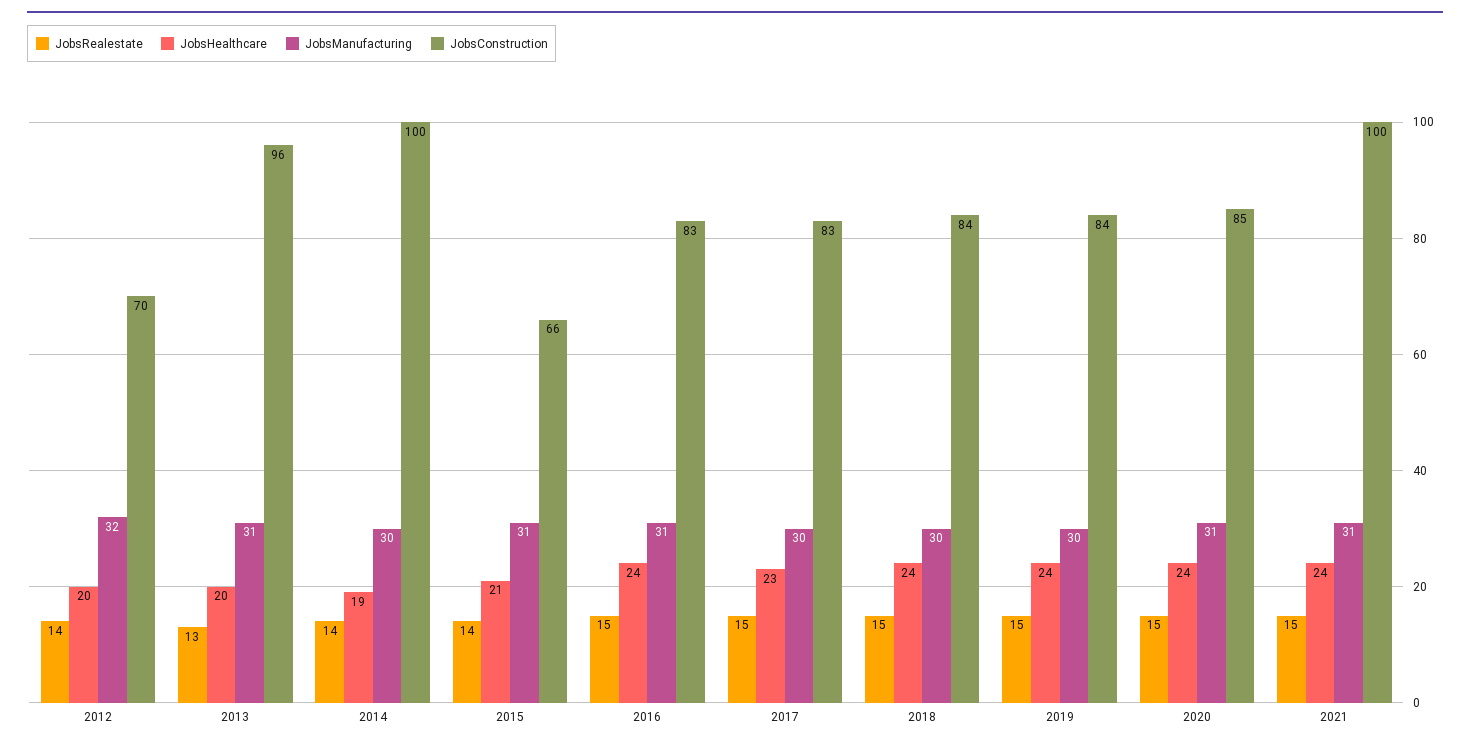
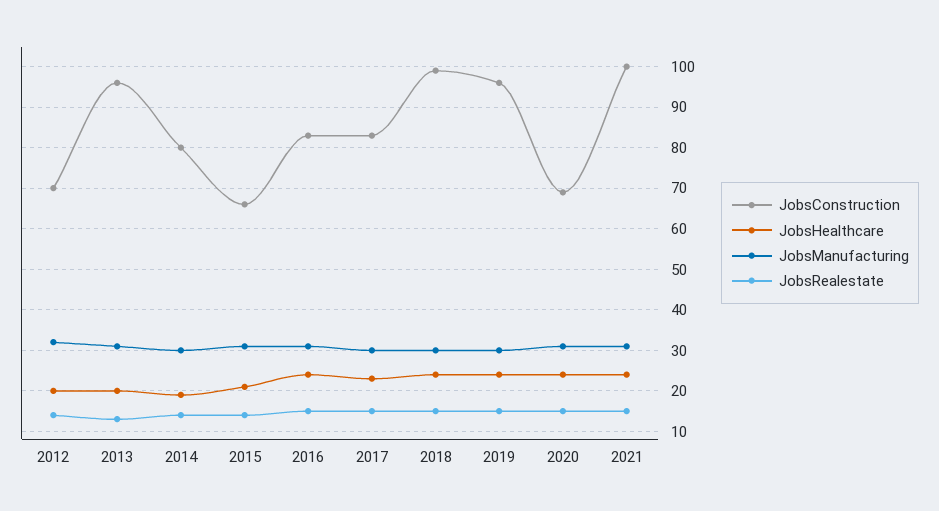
  {
    "JobsRealestate": {
      "2012": 14,
      "2013": 13,
      "2014": 14,
      "2015": 14,
      "2016": 15,
      "2017": 15,
      "2018": 15,
      "2019": 15,
      "2020": 15,
      "2021": 15
    },
    "JobsHealthcare": {
      "2012": 20,
      "2013": 20,
      "2014": 19,
      "2015": 21,
      "2016": 24,
      "2017": 23,
      "2018": 24,
      "2019": 24,
      "2020": 24,
      "2021": 24
    },
    "JobsManufacturing": {
      "2012": 32,
      "2013": 31,
      "2014": 30,
      "2015": 31,
      "2016": 31,
      "2017": 30,
      "2018": 30,
      "2019": 30,
      "2020": 31,
      "2021": 31
    },
    "JobsConstruction": {
      "2012": 70,
      "2013": 96,
-     "2014": 100,
+     "2014": 80,
      "2015": 66,
      "2016": 83,
      "2017": 83,
-     "2018": 84,
+     "2018": 100,
-     "2019": 84,
+     "2019": 95,
-     "2020": 85,
+     "2020": 70,
      "2021": 100
    }
  }

